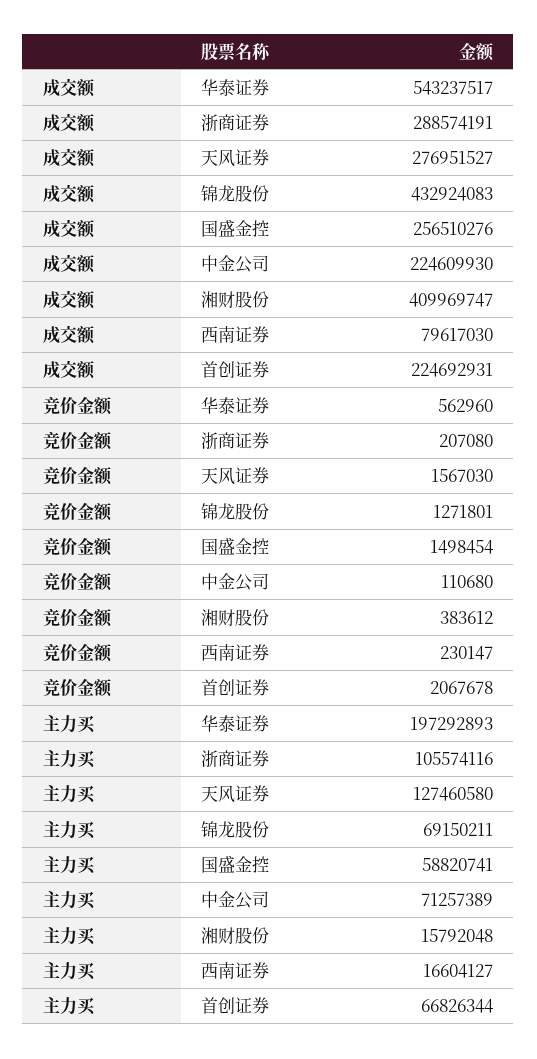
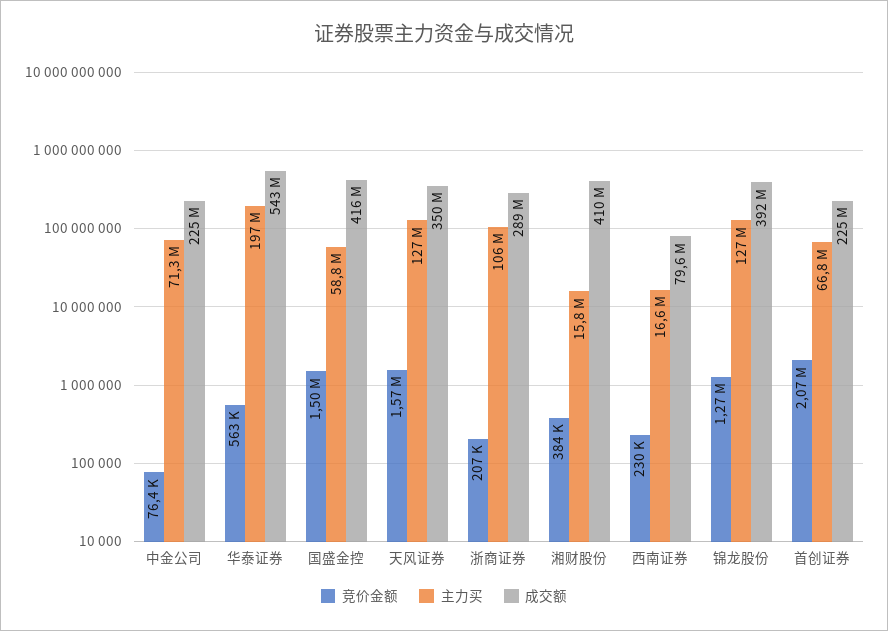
  {
    "成交额": {
      "华泰证券": 543237517,
      "浙商证券": 288574191,
-     "天风证券": 276951527,
+     "天风证券": 350000000,
-     "锦龙股份": 432924083,
+     "锦龙股份": 392000000,
-     "国盛金控": 256510276,
+     "国盛金控": 416000000,
      "中金公司": 224609930,
      "湘财股份": 409969747,
      "西南证券": 79617030,
      "首创证券": 224692931
    },
    "竞价金额": {
      "华泰证券": 562960,
      "浙商证券": 207080,
      "天风证券": 1567030,
      "锦龙股份": 1271801,
      "国盛金控": 1498454,
-     "中金公司": 110680,
+     "中金公司": 76400,
      "湘财股份": 383612,
      "西南证券": 230147,
      "首创证券": 2067678
    },
    "主力买": {
      "华泰证券": 197292893,
      "浙商证券": 105574116,
      "天风证券": 127460580,
-     "锦龙股份": 69150211,
+     "锦龙股份": 127000000,
      "国盛金控": 58820741,
      "中金公司": 71257389,
      "湘财股份": 15792048,
      "西南证券": 16604127,
      "首创证券": 66826344
    }
  }

